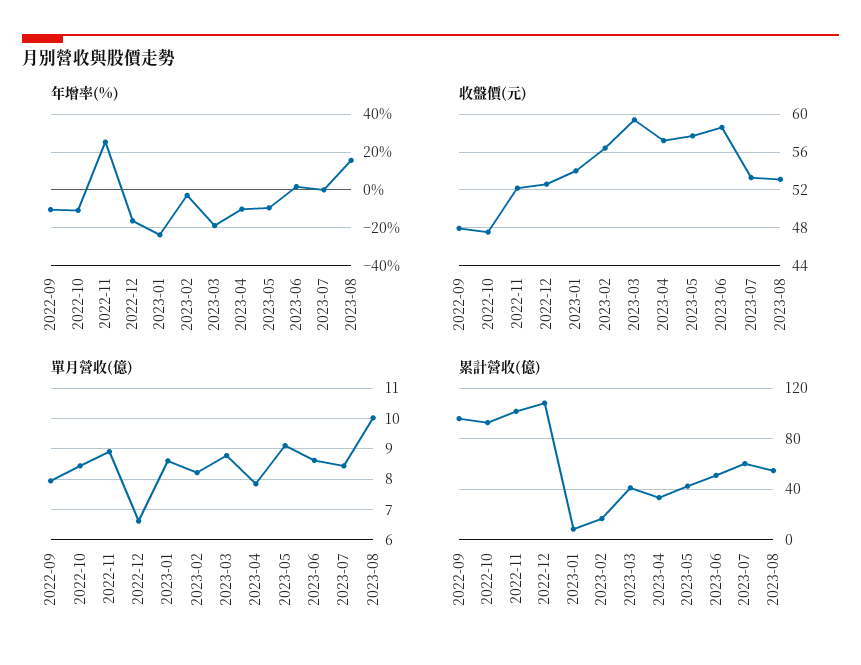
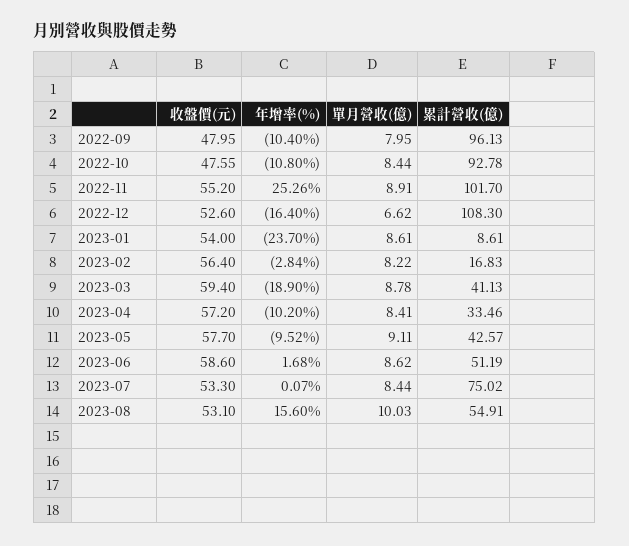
  {
    "年增率(%)": {
      "2022-09": -10.4,
      "2022-10": -10.8,
      "2022-11": 25.26,
      "2022-12": -16.4,
      "2023-01": -23.7,
      "2023-02": -2.84,
      "2023-03": -18.9,
      "2023-04": -10.2,
      "2023-05": -9.52,
      "2023-06": 1.68,
      "2023-07": 0.07,
      "2023-08": 15.6
    },
    "收盤價(元)": {
      "2022-09": 47.95,
      "2022-10": 47.55,
-     "2022-11": 52,
+     "2022-11": 55.2,
      "2022-12": 52.6,
      "2023-01": 54,
      "2023-02": 56.4,
      "2023-03": 59.4,
      "2023-04": 57.2,
      "2023-05": 57.7,
      "2023-06": 58.6,
      "2023-07": 53.3,
      "2023-08": 53.1
    },
    "單月營收(億)": {
      "2022-09": 7.95,
      "2022-10": 8.44,
      "2022-11": 8.91,
      "2022-12": 6.62,
      "2023-01": 8.61,
      "2023-02": 8.22,
      "2023-03": 8.78,
-     "2023-04": 7.8,
+     "2023-04": 8.41,
      "2023-05": 9.11,
      "2023-06": 8.62,
      "2023-07": 8.44,
      "2023-08": 10.03
    },
    "累計營收(億)": {
      "2022-09": 96.13,
      "2022-10": 92.78,
      "2022-11": 101.7,
      "2022-12": 108.3,
      "2023-01": 8.61,
      "2023-02": 16.83,
      "2023-03": 41.13,
      "2023-04": 33.46,
      "2023-05": 42.57,
      "2023-06": 51.19,
-     "2023-07": 60,
+     "2023-07": 75.02,
      "2023-08": 54.91
    }
  }

